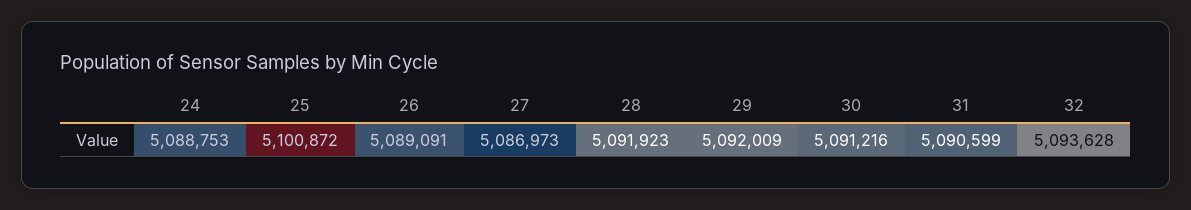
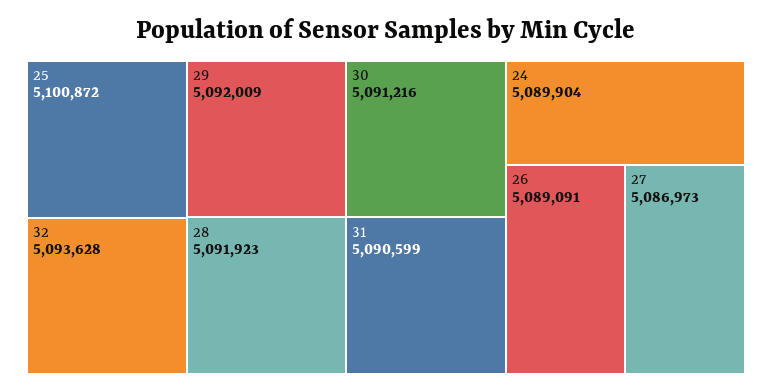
  {
-   "24": 5088753,
+   "24": 5089904,
    "25": 5100872,
    "26": 5089091,
    "27": 5086973,
    "28": 5091923,
    "29": 5092009,
    "30": 5091216,
    "31": 5090599,
    "32": 5093628
  }

